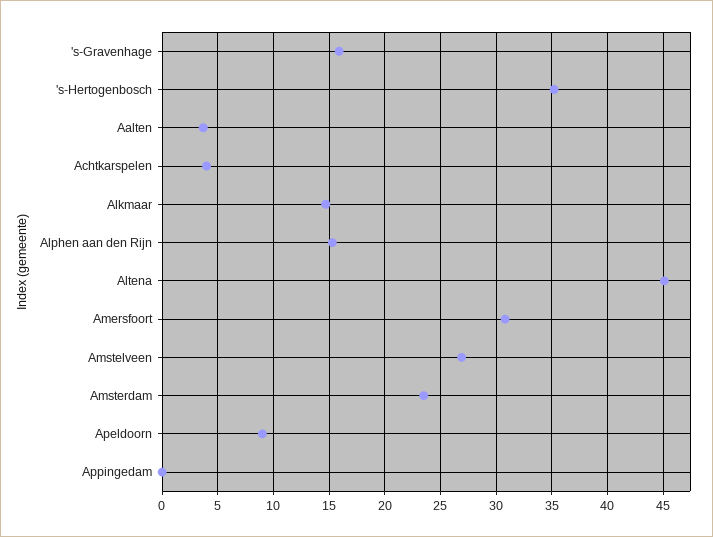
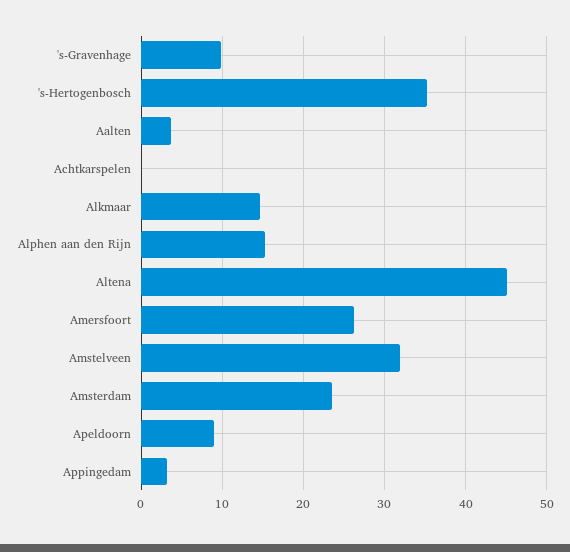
  {
-   "'s-Gravenhage": 16,
+   "'s-Gravenhage": 10,
    "'s-Hertogenbosch": 35,
    "Aalten": 4,
-   "Achtkarspelen": 4,
+   "Achtkarspelen": 0,
    "Alkmaar": 15,
    "Alphen aan den Rijn": 15,
    "Altena": 45,
-   "Amersfoort": 31,
+   "Amersfoort": 26,
-   "Amstelveen": 27,
+   "Amstelveen": 32,
    "Amsterdam": 24,
    "Apeldoorn": 9,
-   "Appingedam": 0
+   "Appingedam": 3
  }

